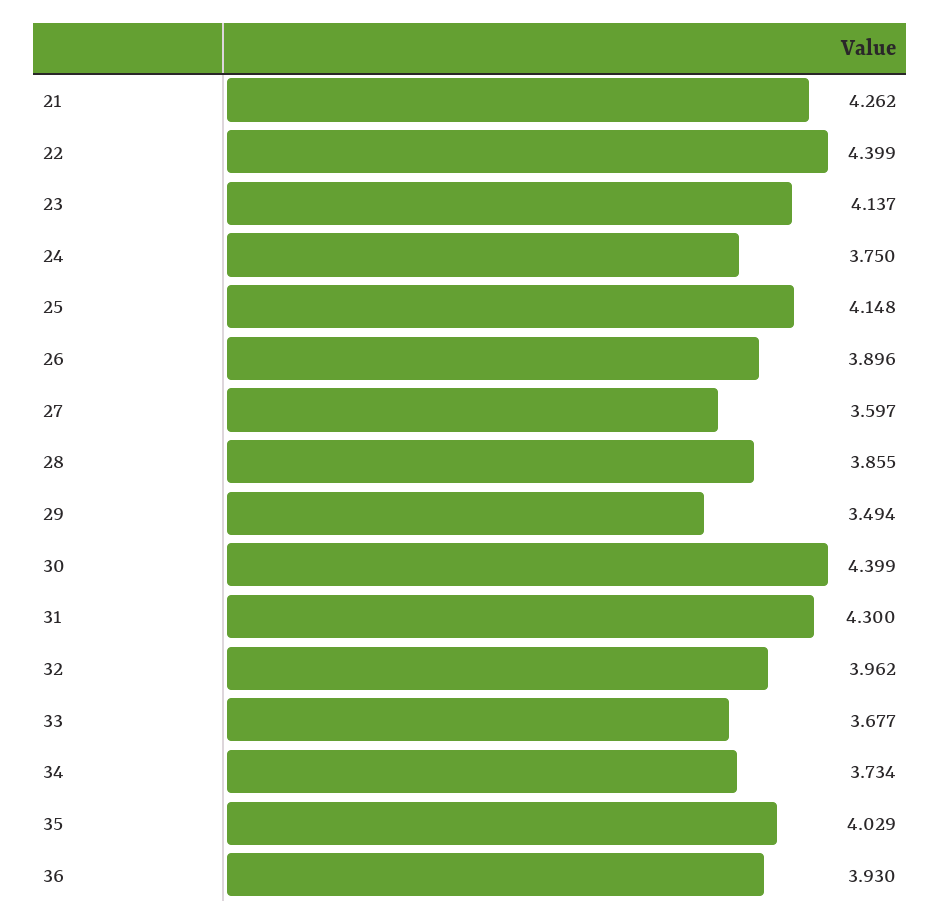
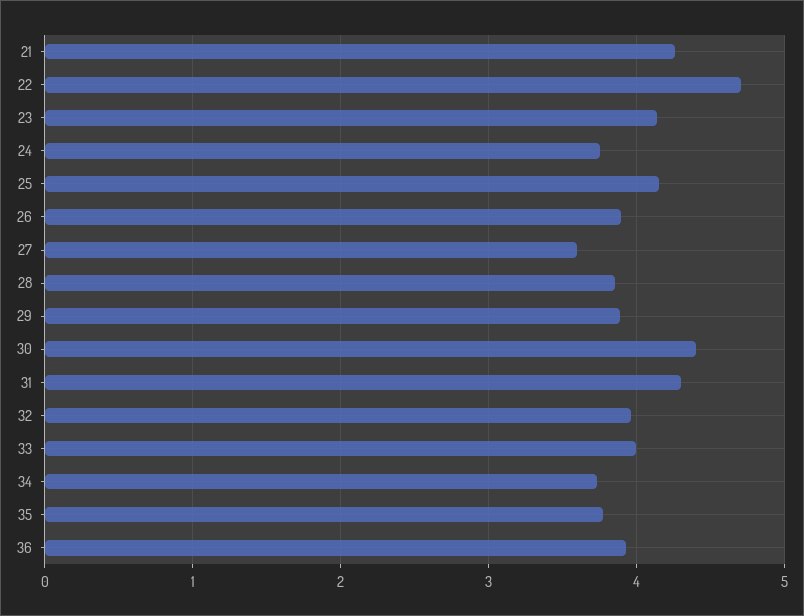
  {
    "21": 4.262,
-   "22": 4.399,
+   "22": 4.7,
    "23": 4.137,
    "24": 3.75,
    "25": 4.148,
    "26": 3.896,
    "27": 3.597,
    "28": 3.855,
-   "29": 3.494,
+   "29": 3.9,
    "30": 4.399,
    "31": 4.3,
    "32": 3.962,
-   "33": 3.677,
+   "33": 4,
    "34": 3.734,
-   "35": 4.029,
+   "35": 3.8,
    "36": 3.93
  }

